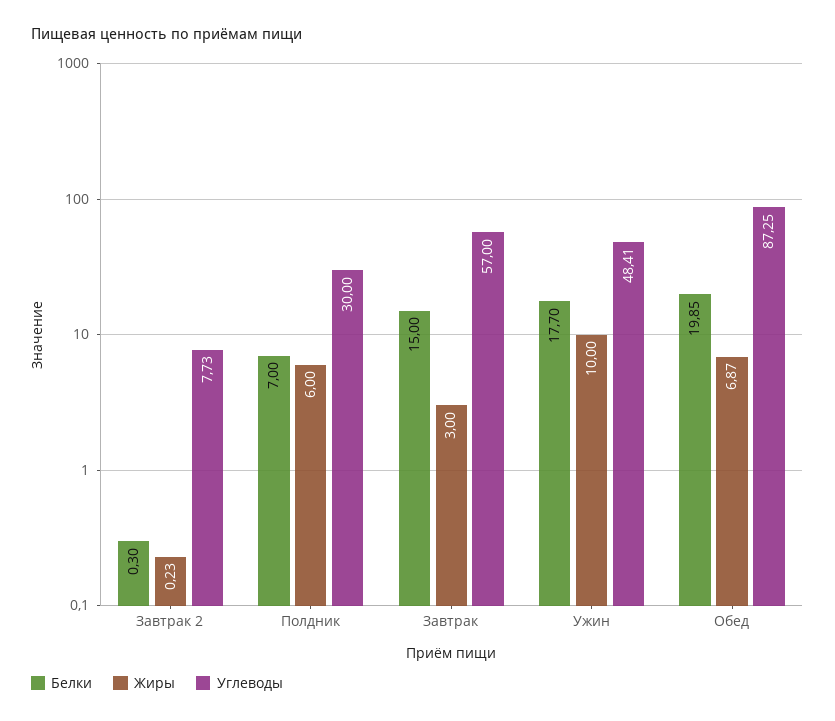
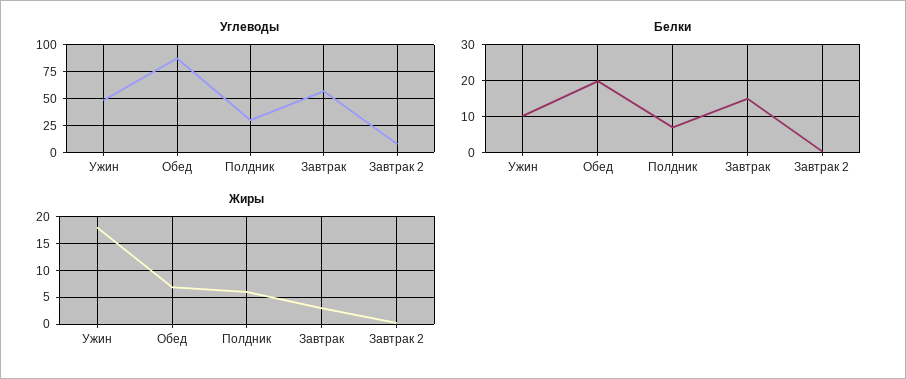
  {
    "Белки": {
      "Завтрак 2": 0.3,
      "Полдник": 7,
      "Завтрак": 15,
-     "Ужин": 17.7,
+     "Ужин": 10,
      "Обед": 19.85
    },
    "Жиры": {
      "Завтрак 2": 0.23,
      "Полдник": 6,
      "Завтрак": 3,
-     "Ужин": 10,
+     "Ужин": 17.5,
      "Обед": 6.87
    },
    "Углеводы": {
      "Завтрак 2": 7.73,
      "Полдник": 30,
      "Завтрак": 57,
      "Ужин": 48.41,
      "Обед": 87.25
    }
  }

